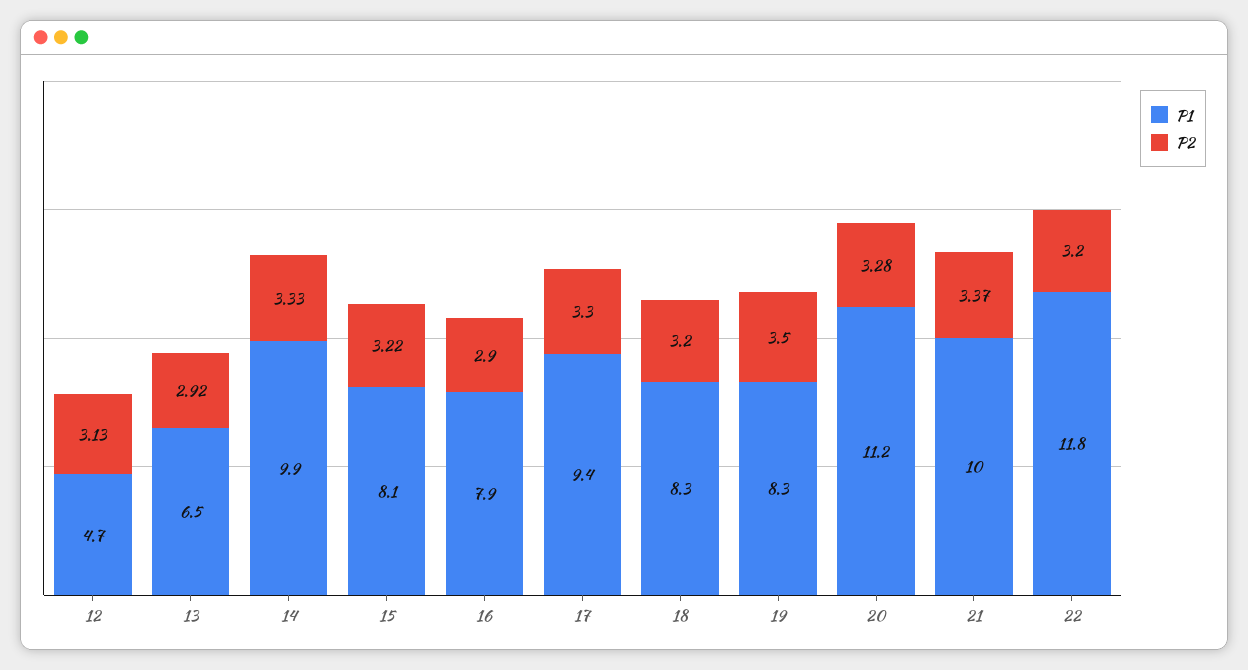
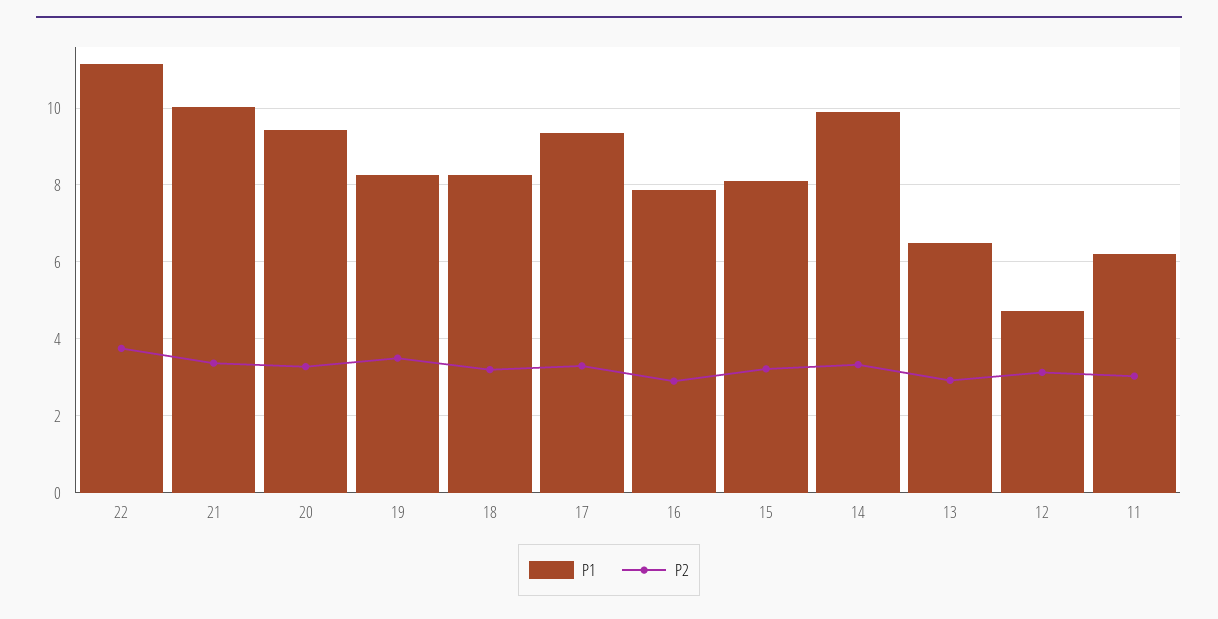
  {
    "P1": {
      "12": 4.7,
      "13": 6.5,
      "14": 9.9,
      "15": 8.1,
      "16": 7.9,
      "17": 9.4,
      "18": 8.3,
      "19": 8.3,
-     "20": 11.2,
+     "20": 9.4,
      "21": 10,
-     "22": 11.8
+     "22": 11.2,
+     "11": 6.2
    },
    "P2": {
      "12": 3.13,
      "13": 2.92,
      "14": 3.33,
      "15": 3.22,
      "16": 2.9,
      "17": 3.3,
      "18": 3.2,
      "19": 3.5,
      "20": 3.28,
      "21": 3.37,
-     "22": 3.2
+     "22": 3.8,
+     "11": 3
    }
  }

